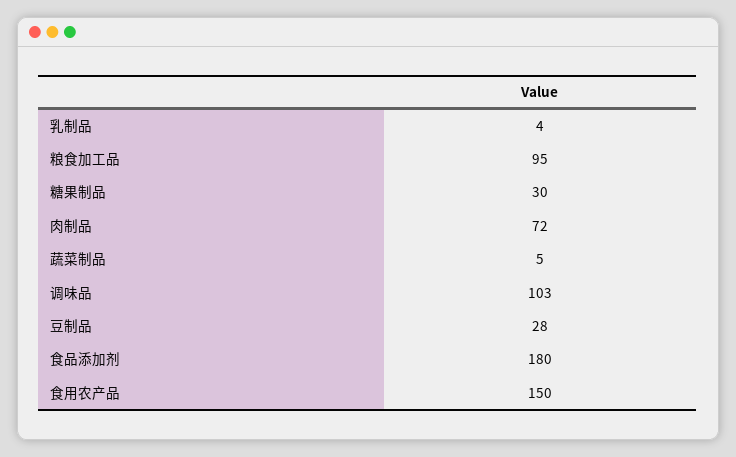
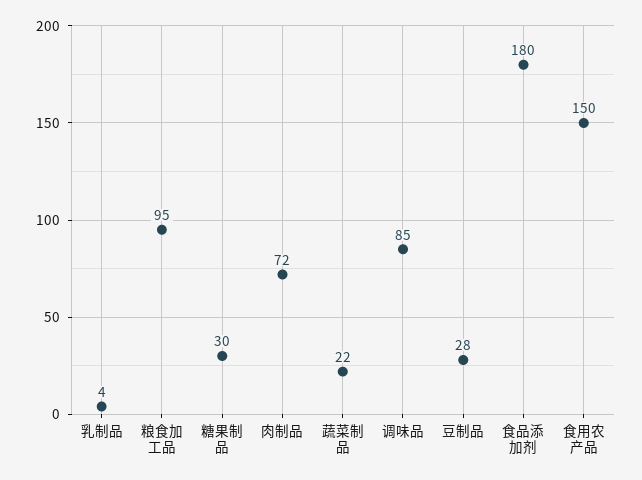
  {
    "乳制品": 4,
    "粮食加工品": 95,
    "糖果制品": 30,
    "肉制品": 72,
-   "蔬菜制品": 5,
+   "蔬菜制品": 22,
-   "调味品": 103,
+   "调味品": 85,
    "豆制品": 28,
    "食品添加剂": 180,
    "食用农产品": 150
  }

